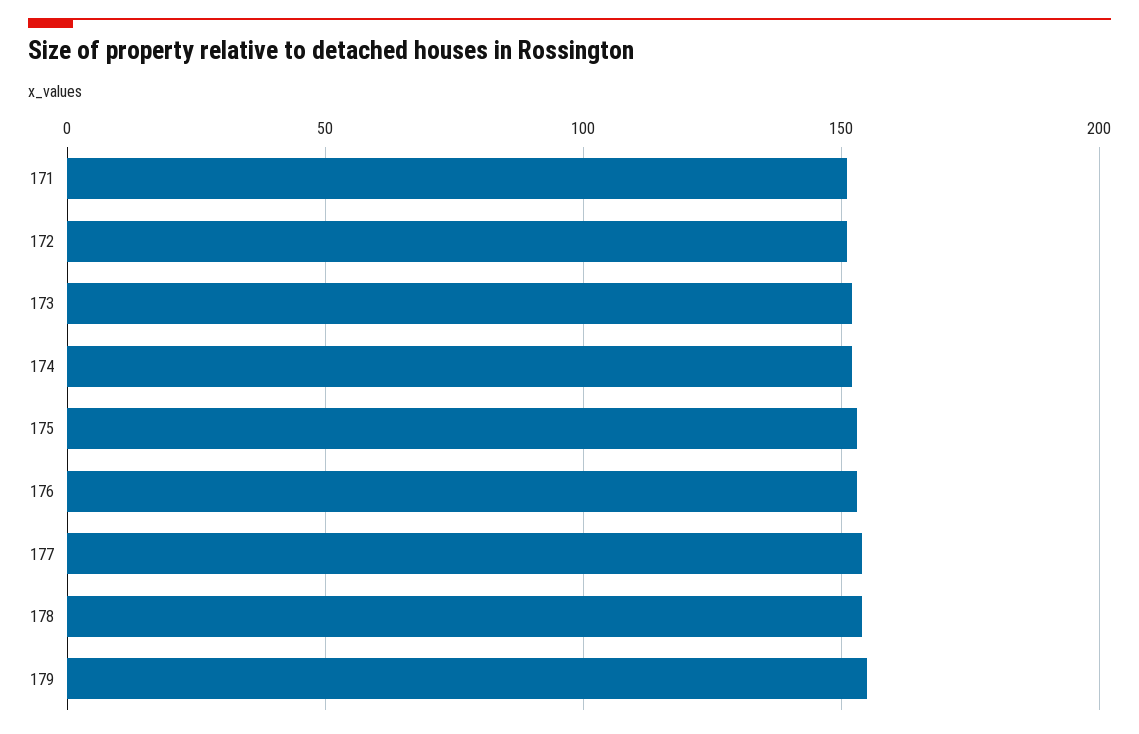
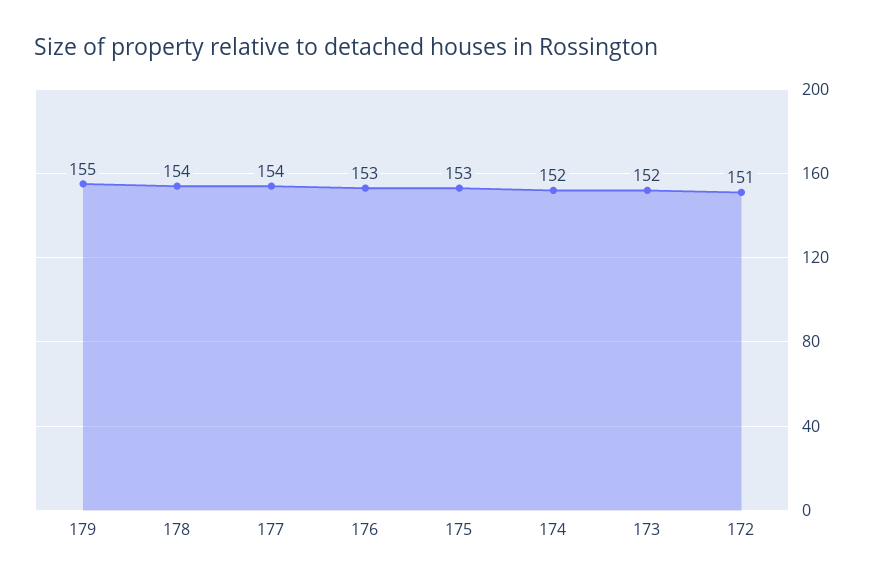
  {
-   "171": 150,
    "172": 151,
    "173": 152,
    "174": 152,
    "175": 153,
    "176": 153,
    "177": 154,
    "178": 154,
    "179": 155
  }

